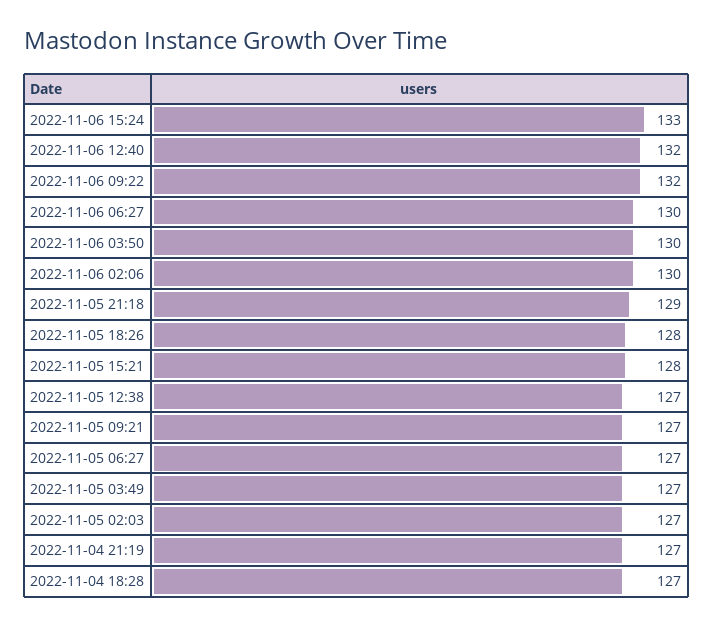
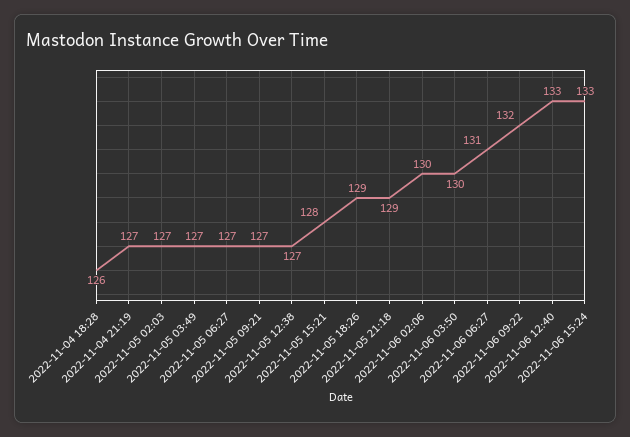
  {
    "2022-11-06 15:24": 133,
-   "2022-11-06 12:40": 132,
+   "2022-11-06 12:40": 133,
    "2022-11-06 09:22": 132,
-   "2022-11-06 06:27": 130,
+   "2022-11-06 06:27": 131,
    "2022-11-06 03:50": 130,
    "2022-11-06 02:06": 130,
    "2022-11-05 21:18": 129,
-   "2022-11-05 18:26": 128,
+   "2022-11-05 18:26": 129,
    "2022-11-05 15:21": 128,
    "2022-11-05 12:38": 127,
    "2022-11-05 09:21": 127,
    "2022-11-05 06:27": 127,
    "2022-11-05 03:49": 127,
    "2022-11-05 02:03": 127,
    "2022-11-04 21:19": 127,
-   "2022-11-04 18:28": 127
+   "2022-11-04 18:28": 126
  }

